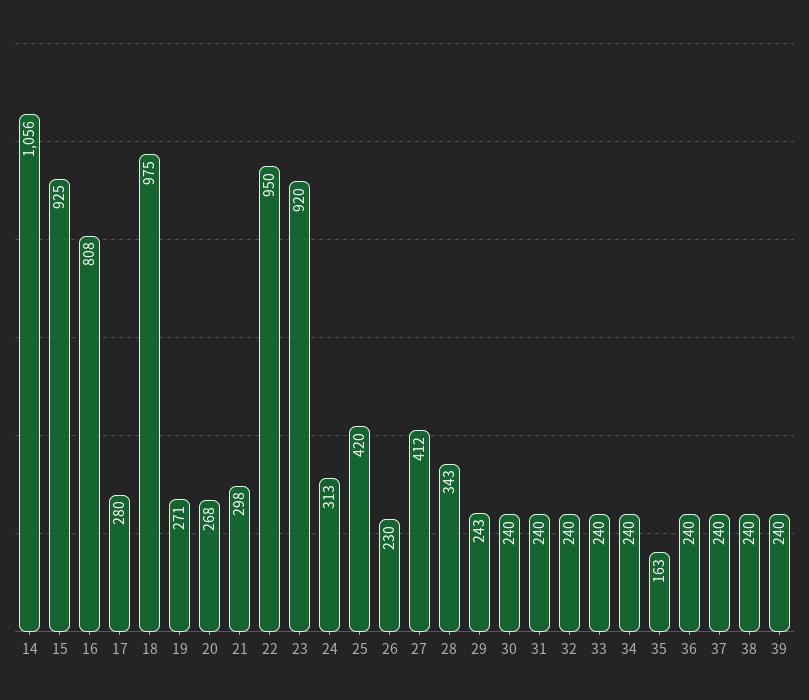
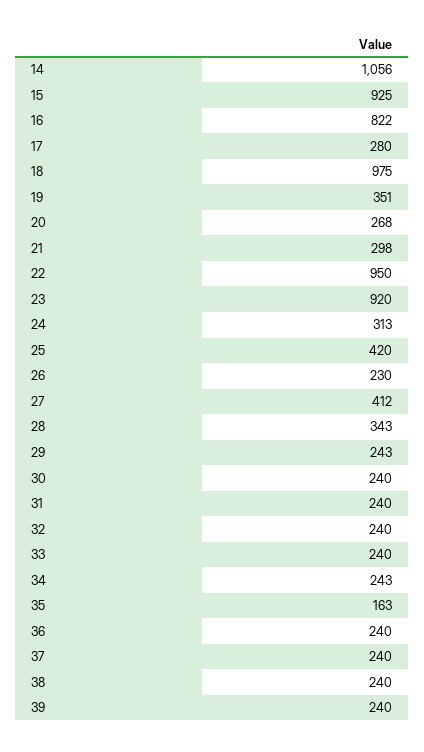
  {
    "14": 1056,
    "15": 925,
-   "16": 808,
+   "16": 822,
    "17": 280,
    "18": 975,
-   "19": 271,
+   "19": 351,
    "20": 268,
    "21": 298,
    "22": 950,
    "23": 920,
    "24": 313,
    "25": 420,
    "26": 230,
    "27": 412,
    "28": 343,
    "29": 243,
    "30": 240,
    "31": 240,
    "32": 240,
    "33": 240,
-   "34": 240,
+   "34": 243,
    "35": 163,
    "36": 240,
    "37": 240,
    "38": 240,
    "39": 240
  }

